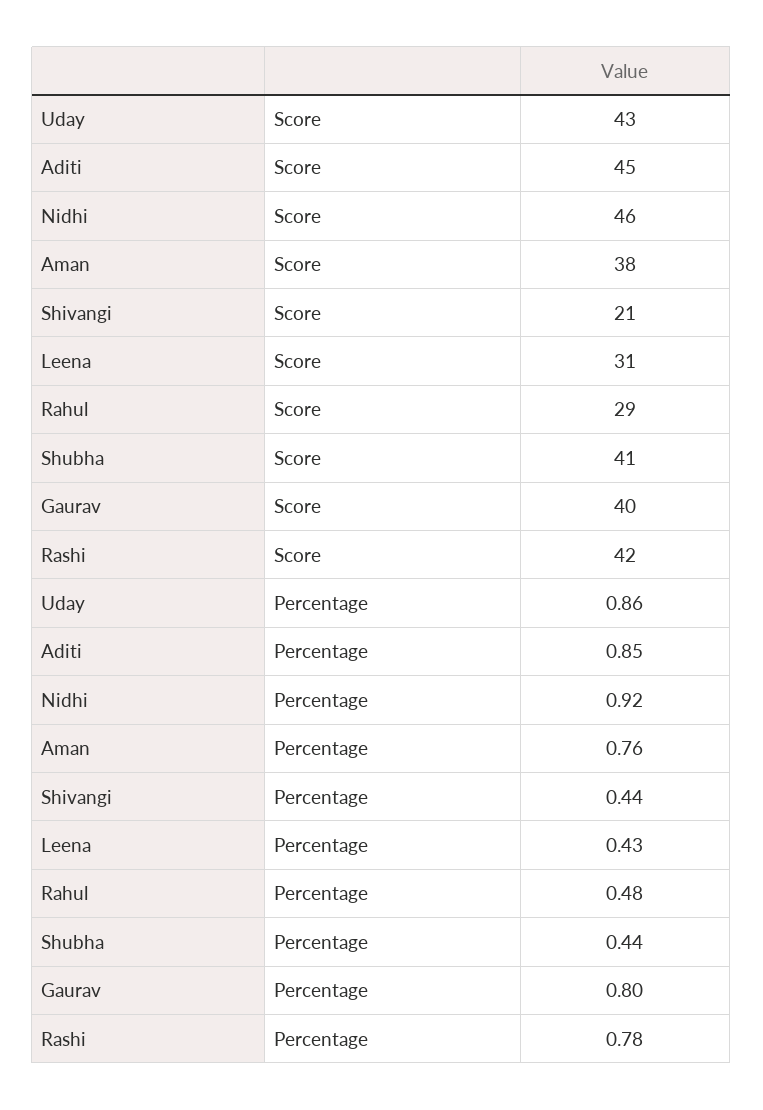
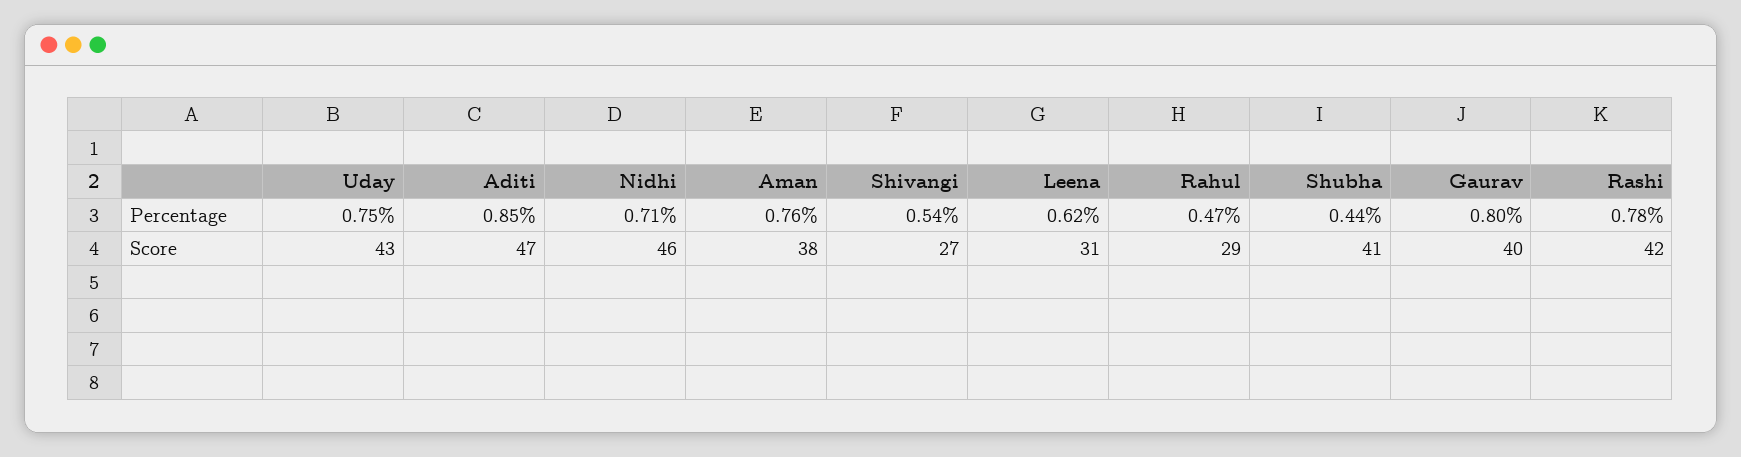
  {
    "Uday": {
      "Score": 43,
-     "Percentage": 0.86
+     "Percentage": 0.75
    },
    "Aditi": {
-     "Score": 45,
+     "Score": 47,
      "Percentage": 0.85
    },
    "Nidhi": {
      "Score": 46,
-     "Percentage": 0.92
+     "Percentage": 0.71
    },
    "Aman": {
      "Score": 38,
      "Percentage": 0.76
    },
    "Shivangi": {
-     "Score": 21,
+     "Score": 27,
-     "Percentage": 0.44
+     "Percentage": 0.54
    },
    "Leena": {
      "Score": 31,
-     "Percentage": 0.43
+     "Percentage": 0.62
    },
    "Rahul": {
      "Score": 29,
-     "Percentage": 0.48
+     "Percentage": 0.47
    },
    "Shubha": {
      "Score": 41,
      "Percentage": 0.44
    },
    "Gaurav": {
      "Score": 40,
      "Percentage": 0.8
    },
    "Rashi": {
      "Score": 42,
      "Percentage": 0.78
    }
  }

